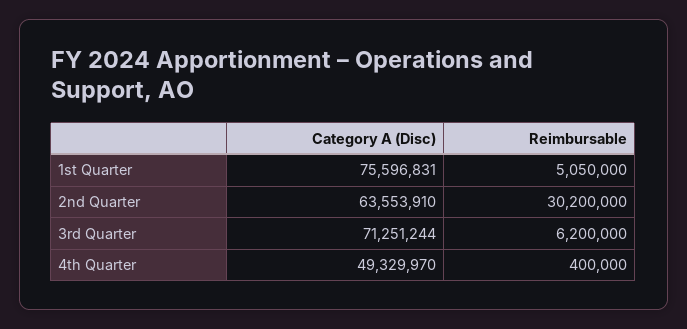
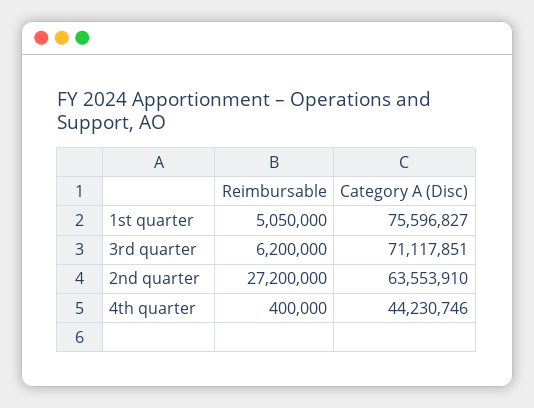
  {
    "Category A (Disc)": {
-     "1st Quarter": 75596831,
+     "1st Quarter": 75596827,
      "2nd Quarter": 63553910,
-     "3rd Quarter": 71251244,
+     "3rd Quarter": 71117851,
-     "4th Quarter": 49329970
+     "4th Quarter": 44230746
    },
    "Reimbursable": {
      "1st Quarter": 5050000,
-     "2nd Quarter": 30200000,
+     "2nd Quarter": 27200000,
      "3rd Quarter": 6200000,
      "4th Quarter": 400000
    }
  }

